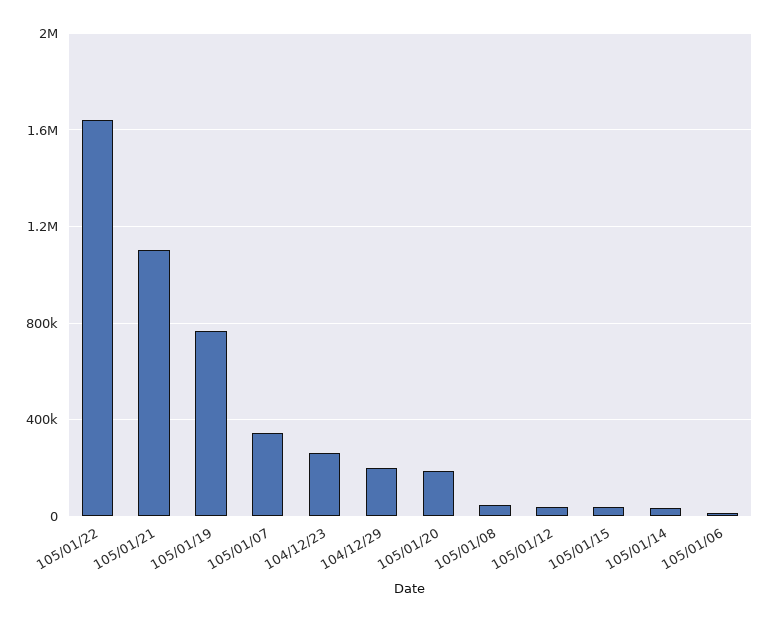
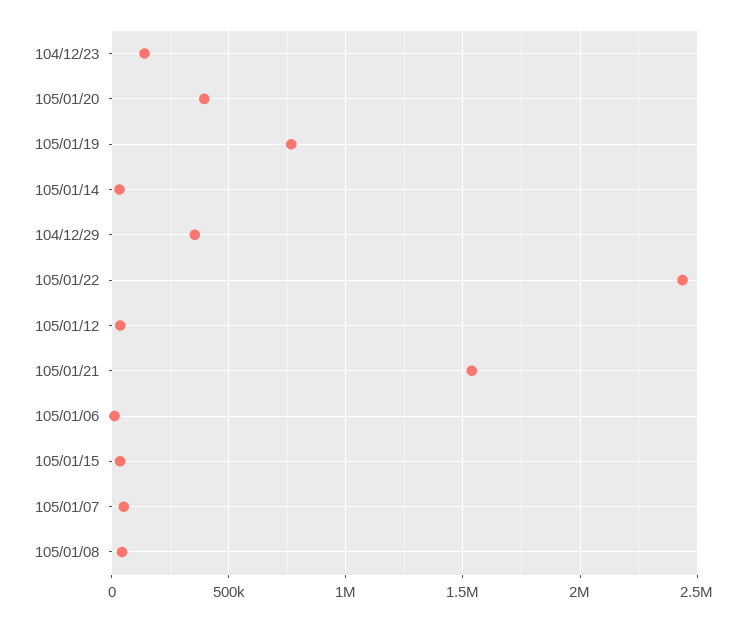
  {
-   "105/01/22": 1650000,
+   "105/01/22": 2450000,
-   "105/01/21": 1100000,
+   "105/01/21": 1550000,
    "105/01/19": 750000,
-   "105/01/07": 350000,
+   "105/01/07": 50000,
-   "104/12/23": 250000,
+   "104/12/23": 150000,
-   "104/12/29": 200000,
+   "104/12/29": 350000,
-   "105/01/20": 200000,
+   "105/01/20": 400000,
    "105/01/08": 50000,
    "105/01/12": 50000,
    "105/01/15": 50000,
    "105/01/14": 50000,
    "105/01/06": 0
  }

